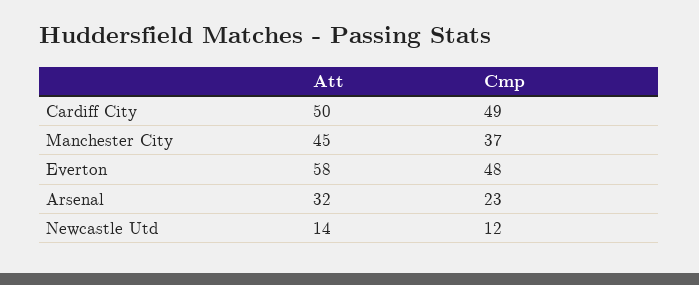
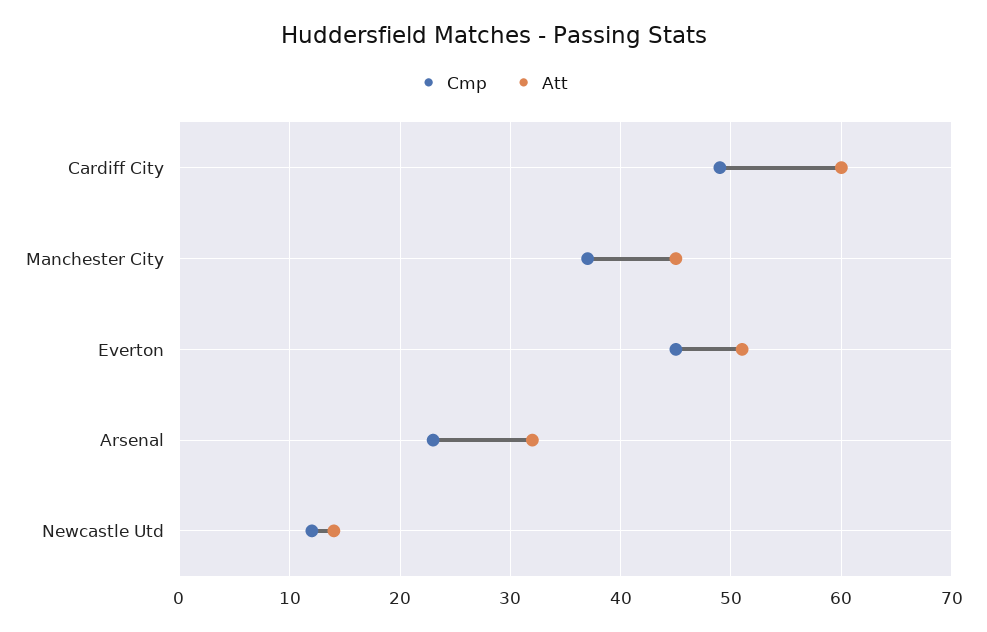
  {
    "Att": {
-     "Cardiff City": 50,
+     "Cardiff City": 60,
      "Manchester City": 45,
-     "Everton": 58,
+     "Everton": 51,
      "Arsenal": 32,
      "Newcastle Utd": 14
    },
    "Cmp": {
      "Cardiff City": 49,
      "Manchester City": 37,
-     "Everton": 48,
+     "Everton": 45,
      "Arsenal": 23,
      "Newcastle Utd": 12
    }
  }

